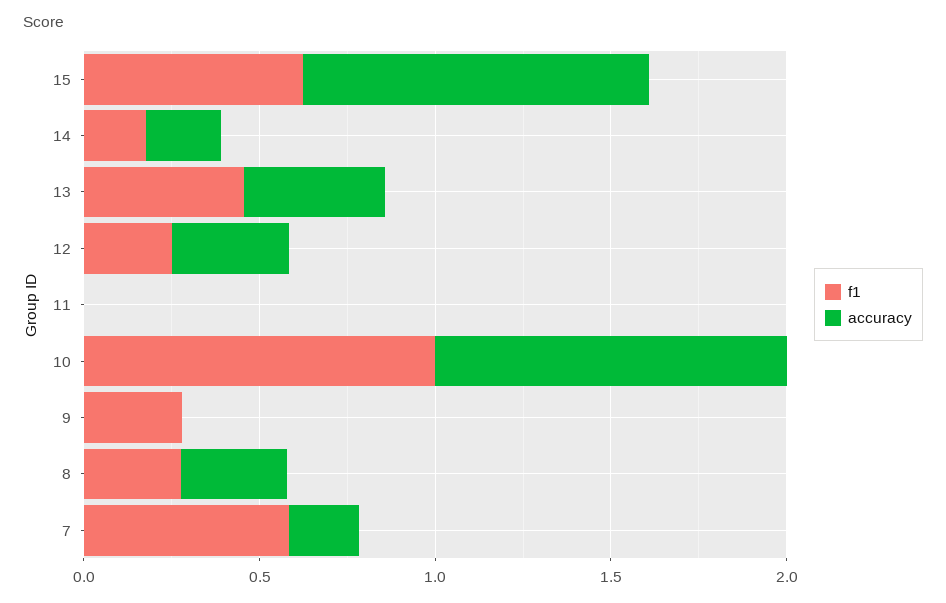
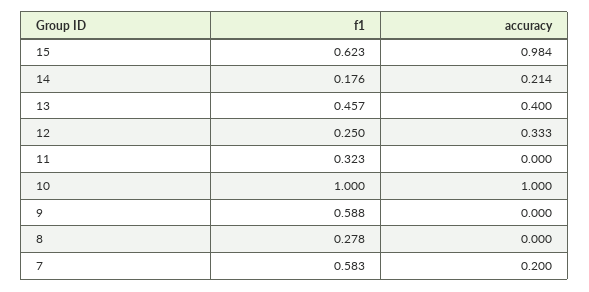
  {
    "f1": {
      "15": 0.623,
      "14": 0.176,
      "13": 0.457,
      "12": 0.25,
-     "11": 0,
+     "11": 0.323,
      "10": 1,
-     "9": 0.3,
+     "9": 0.588,
      "8": 0.278,
      "7": 0.583
    },
    "accuracy": {
      "15": 0.984,
      "14": 0.214,
      "13": 0.4,
      "12": 0.333,
      "11": 0,
      "10": 1,
      "9": 0,
-     "8": 0.3,
+     "8": 0,
      "7": 0.2
    }
  }

